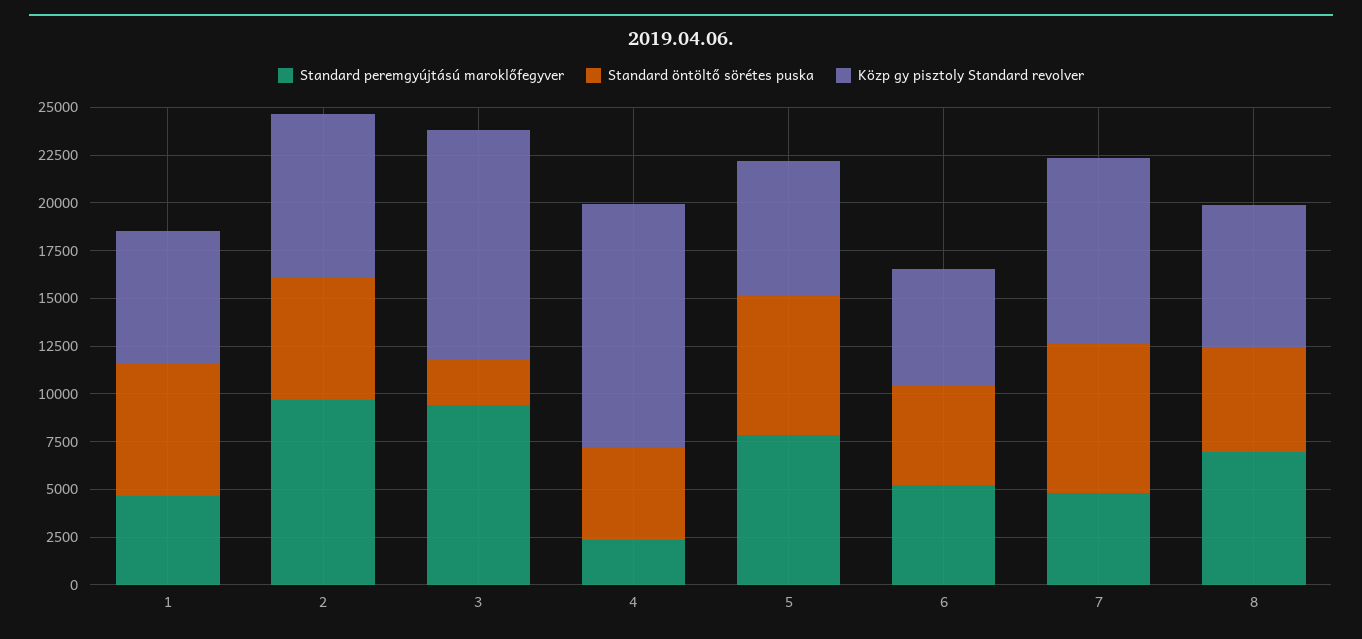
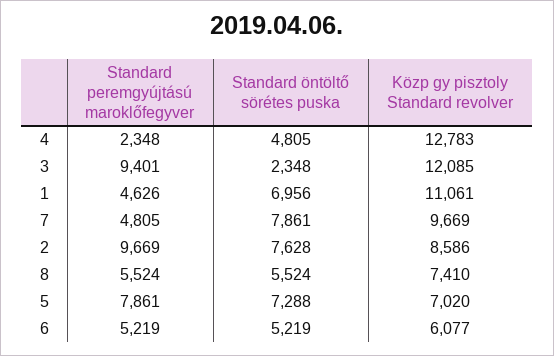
  {
    "Standard peremgyújtású maroklőfegyver": {
      "1": 4626,
      "2": 9669,
      "3": 9401,
      "4": 2348,
      "5": 7861,
      "6": 5219,
      "7": 4805,
-     "8": 7000
+     "8": 5524
    },
    "Standard öntöltő sörétes puska": {
      "1": 6956,
-     "2": 6500,
+     "2": 7628,
      "3": 2348,
      "4": 4805,
      "5": 7288,
      "6": 5219,
      "7": 7861,
      "8": 5524
    },
    "Közp gy pisztoly Standard revolver": {
-     "1": 7000,
+     "1": 11061,
      "2": 8586,
      "3": 12085,
      "4": 12783,
      "5": 7020,
      "6": 6077,
      "7": 9669,
      "8": 7410
    }
  }

